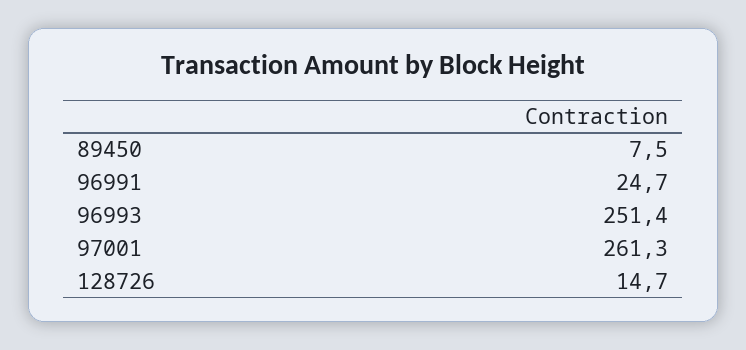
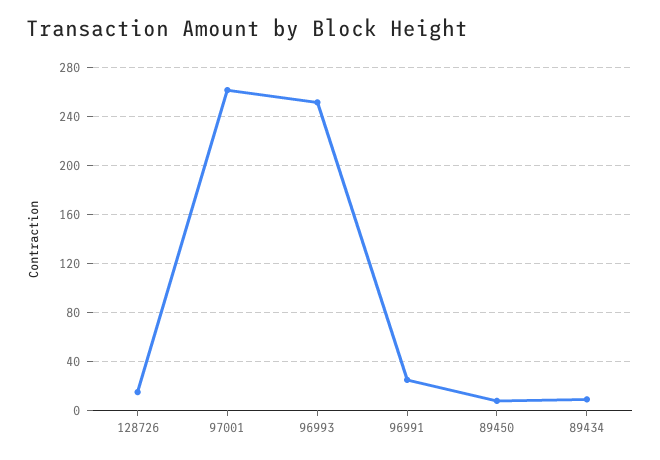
  {
    "89450": 7.5,
    "96991": 24.7,
    "96993": 251.4,
    "97001": 261.3,
-   "128726": 14.7
+   "128726": 14.7,
+   "89434": 10
  }

